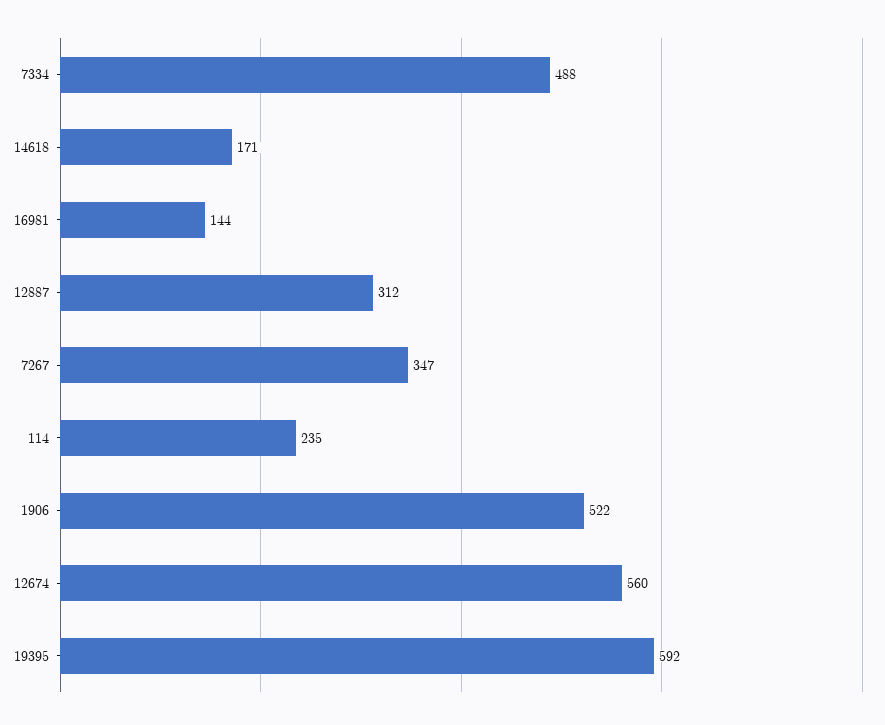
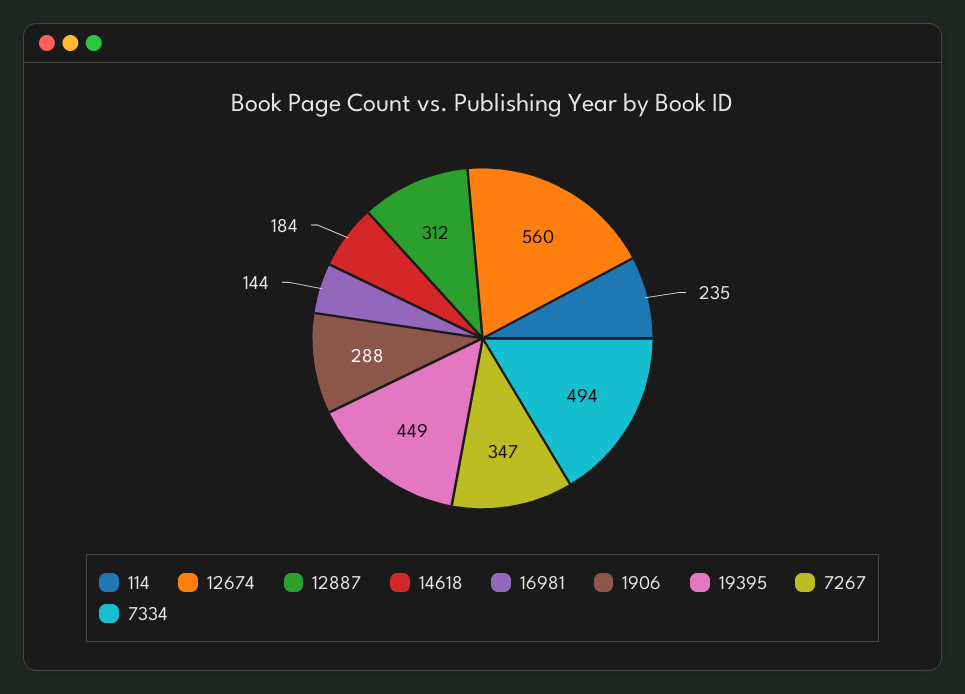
  {
-   "7334": 488,
+   "7334": 494,
-   "14618": 171,
+   "14618": 184,
    "16981": 144,
    "12887": 312,
    "7267": 347,
    "114": 235,
-   "1906": 522,
+   "1906": 288,
    "12674": 560,
-   "19395": 592
+   "19395": 449
  }

